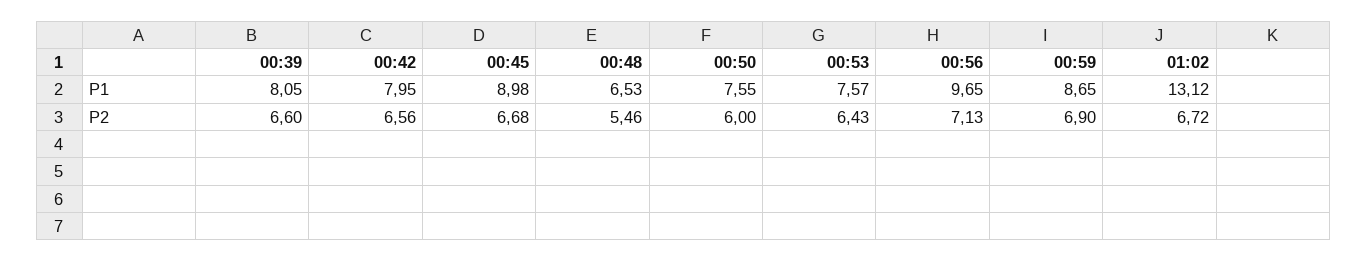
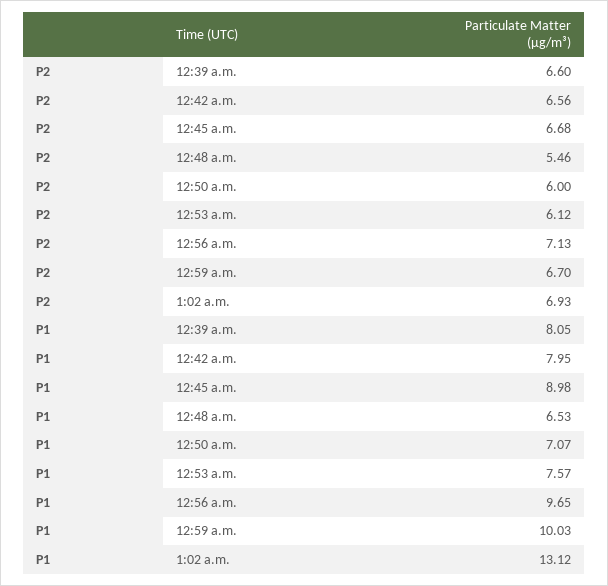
  {
    "00:39": {
      "P1": 8.05,
      "P2": 6.6
    },
    "00:42": {
      "P1": 7.95,
      "P2": 6.56
    },
    "00:45": {
      "P1": 8.98,
      "P2": 6.68
    },
    "00:48": {
      "P1": 6.53,
      "P2": 5.46
    },
    "00:50": {
-     "P1": 7.55,
+     "P1": 7.07,
      "P2": 6
    },
    "00:53": {
      "P1": 7.57,
-     "P2": 6.43
+     "P2": 6.12
    },
    "00:56": {
      "P1": 9.65,
      "P2": 7.13
    },
    "00:59": {
-     "P1": 8.65,
+     "P1": 10.03,
-     "P2": 6.9
+     "P2": 6.7
    },
    "01:02": {
      "P1": 13.12,
-     "P2": 6.72
+     "P2": 6.93
    }
  }

